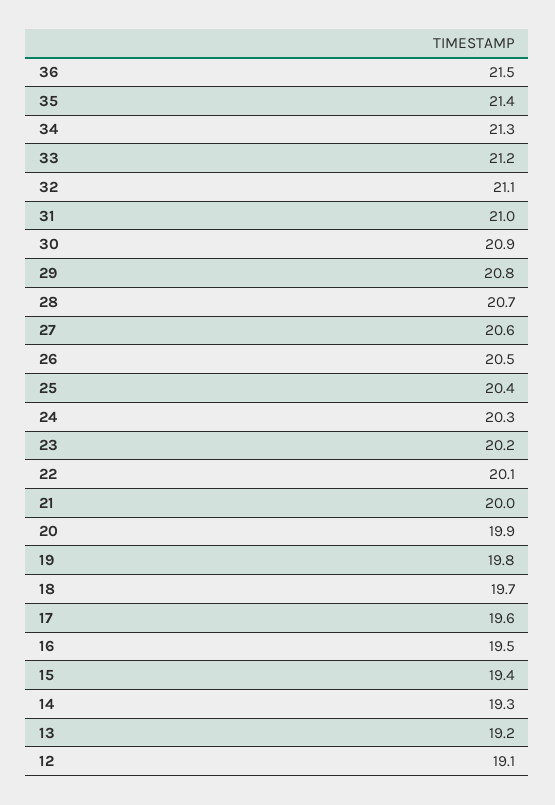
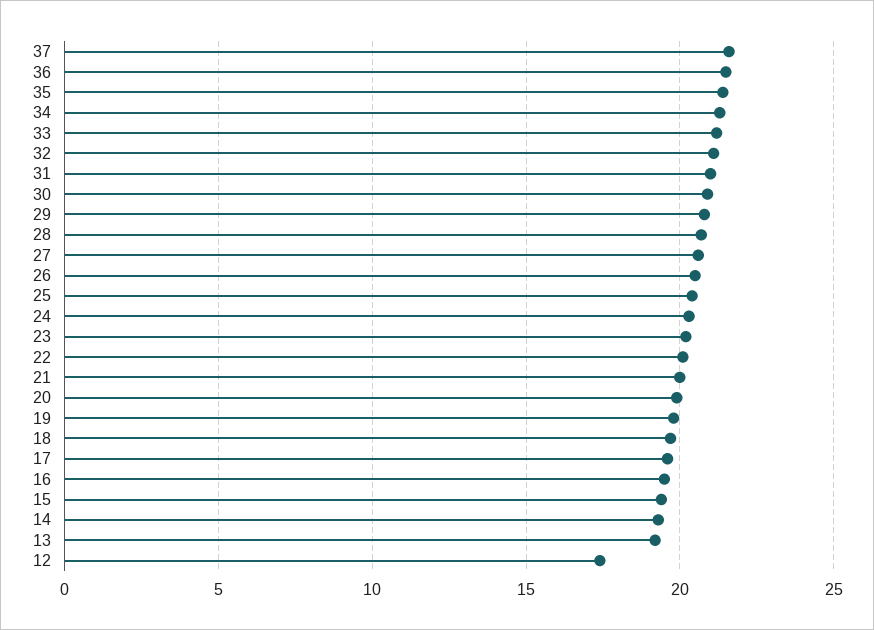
  {
    "36": 21.5,
    "35": 21.4,
    "34": 21.3,
    "33": 21.2,
    "32": 21.1,
    "31": 21,
    "30": 20.9,
    "29": 20.8,
    "28": 20.7,
    "27": 20.6,
    "26": 20.5,
    "25": 20.4,
    "24": 20.3,
    "23": 20.2,
    "22": 20.1,
    "21": 20,
    "20": 19.9,
    "19": 19.8,
    "18": 19.7,
    "17": 19.6,
    "16": 19.5,
    "15": 19.4,
    "14": 19.3,
    "13": 19.2,
-   "12": 19.1
+   "12": 17.5,
+   "37": 21.5
  }

